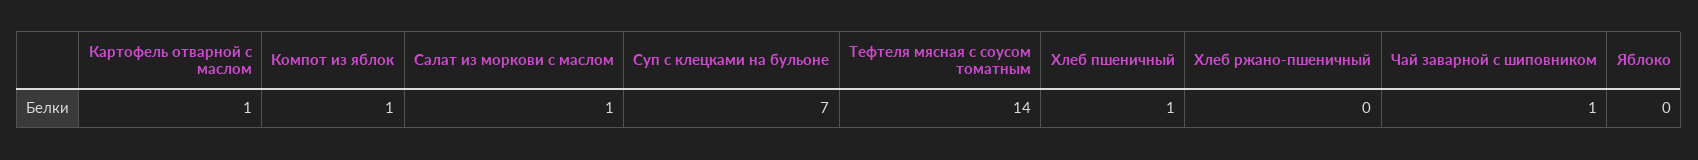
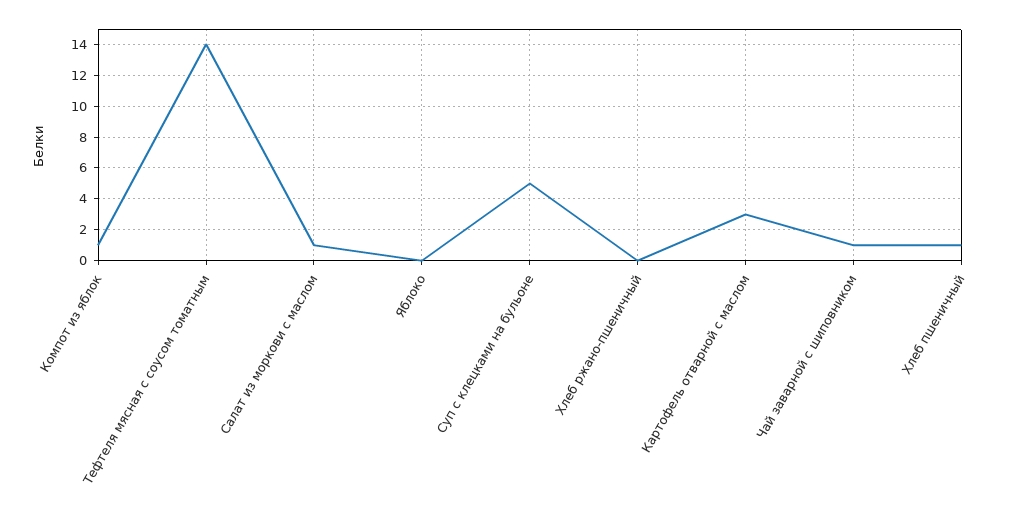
  {
-   "Картофель отварной с маслом": 1,
+   "Картофель отварной с маслом": 3,
    "Компот из яблок": 1,
    "Салат из моркови с маслом": 1,
-   "Суп с клецками на бульоне": 7,
+   "Суп с клецками на бульоне": 5,
    "Тефтеля мясная с соусом томатным": 14,
    "Хлеб пшеничный": 1,
    "Хлеб ржано-пшеничный": 0,
    "Чай заварной с шиповником": 1,
    "Яблоко": 0
  }

